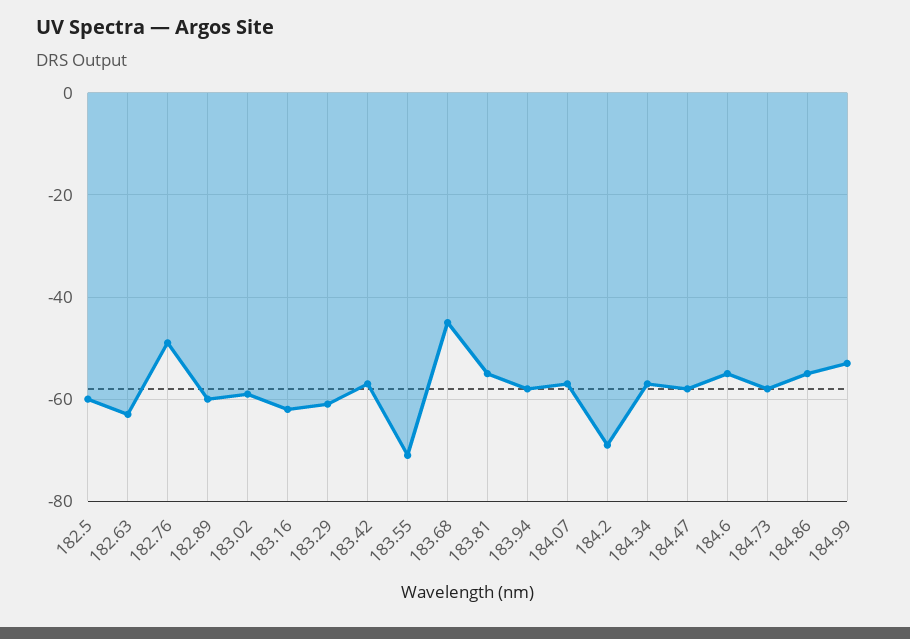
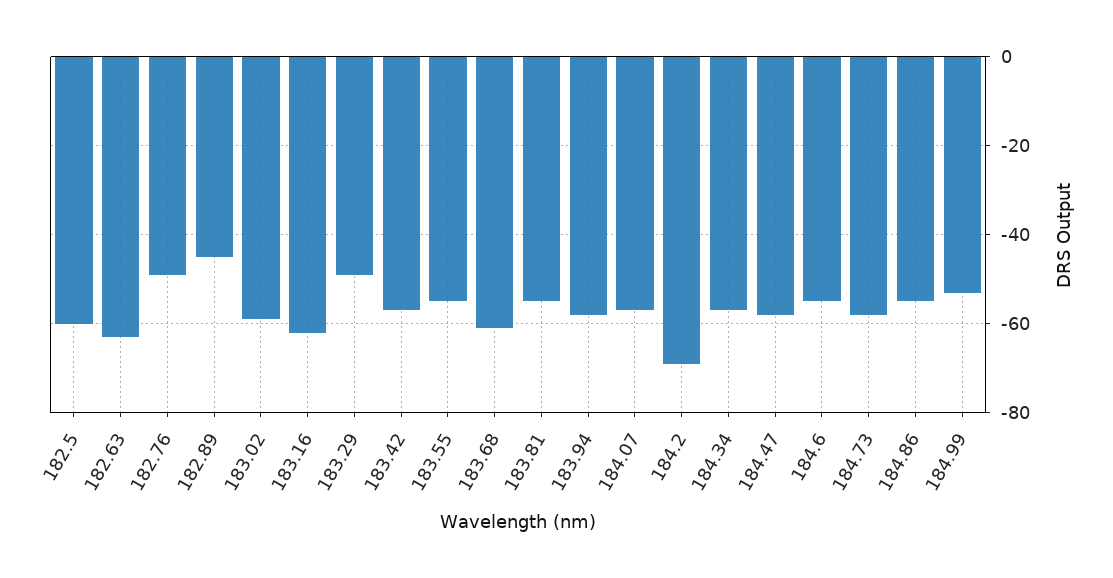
  {
    "182.5": -60,
    "182.63": -65,
    "182.76": -50,
-   "182.89": -60,
+   "182.89": -45,
    "183.02": -60,
    "183.16": -60,
-   "183.29": -60,
+   "183.29": -50,
    "183.42": -55,
-   "183.55": -70,
+   "183.55": -55,
-   "183.68": -45,
+   "183.68": -60,
    "183.81": -55,
    "183.94": -60,
    "184.07": -55,
    "184.2": -70,
    "184.34": -55,
    "184.47": -60,
    "184.6": -55,
    "184.73": -60,
    "184.86": -55,
    "184.99": -55
  }

